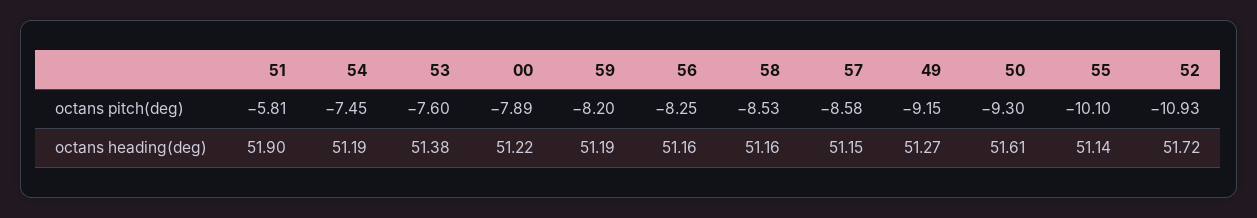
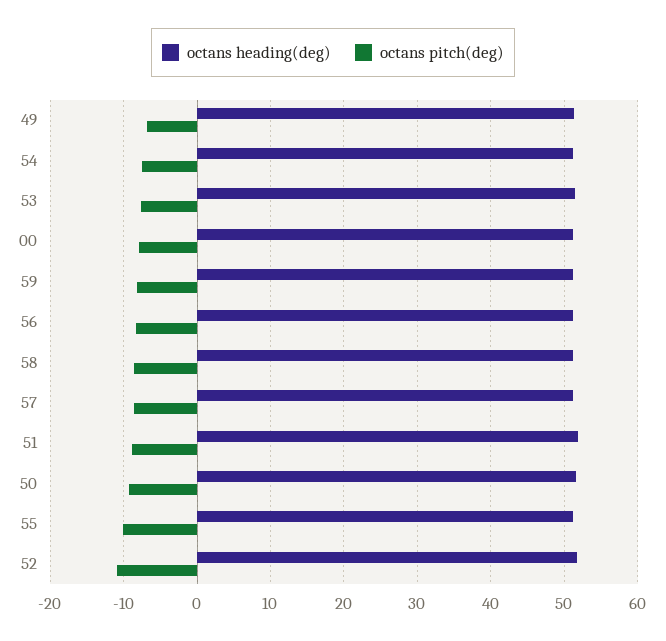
  {
    "octans pitch(deg)": {
-     "51": -5.81,
+     "51": -9,
      "54": -7.45,
      "53": -7.6,
      "00": -7.89,
      "59": -8.2,
      "56": -8.25,
      "58": -8.53,
      "57": -8.58,
-     "49": -9.15,
+     "49": -7,
      "50": -9.3,
      "55": -10.1,
      "52": -10.93
    },
    "octans heading(deg)": {
      "51": 51.9,
      "54": 51.19,
      "53": 51.38,
      "00": 51.22,
      "59": 51.19,
      "56": 51.16,
      "58": 51.16,
      "57": 51.15,
      "49": 51.27,
      "50": 51.61,
      "55": 51.14,
      "52": 51.72
    }
  }

